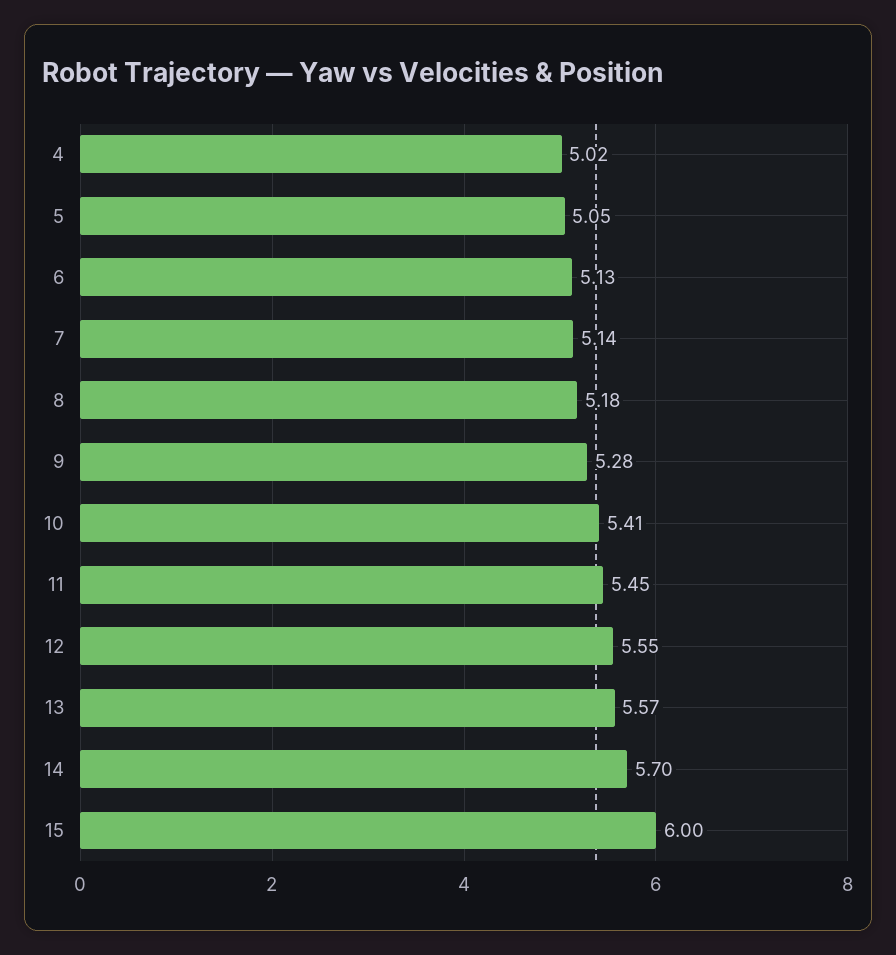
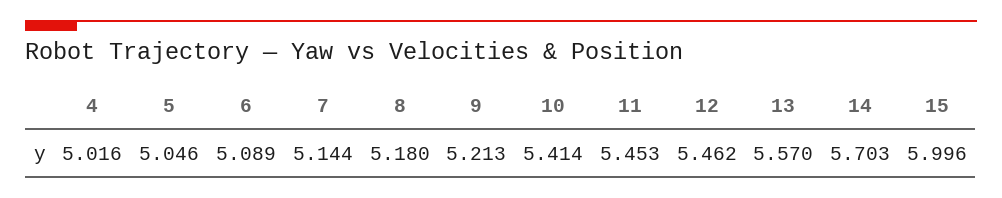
  {
    "4": 5.016,
    "5": 5.046,
-   "6": 5.13,
+   "6": 5.089,
    "7": 5.144,
    "8": 5.18,
-   "9": 5.28,
+   "9": 5.213,
    "10": 5.414,
    "11": 5.453,
-   "12": 5.55,
+   "12": 5.462,
    "13": 5.57,
    "14": 5.703,
    "15": 5.996
  }

